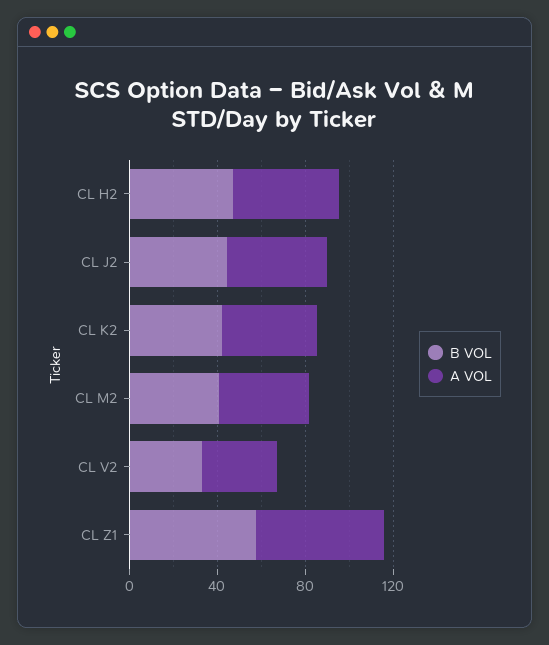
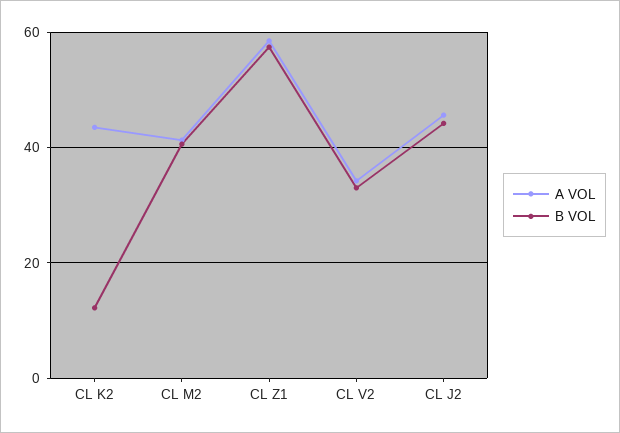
  {
    "B VOL": {
-     "CL H2": 50,
      "CL J2": 44,
-     "CL K2": 40,
+     "CL K2": 12,
      "CL M2": 40,
      "CL V2": 34,
      "CL Z1": 58
    },
    "A VOL": {
-     "CL H2": 50,
      "CL J2": 46,
      "CL K2": 44,
      "CL M2": 42,
      "CL V2": 34,
      "CL Z1": 58
    }
  }

